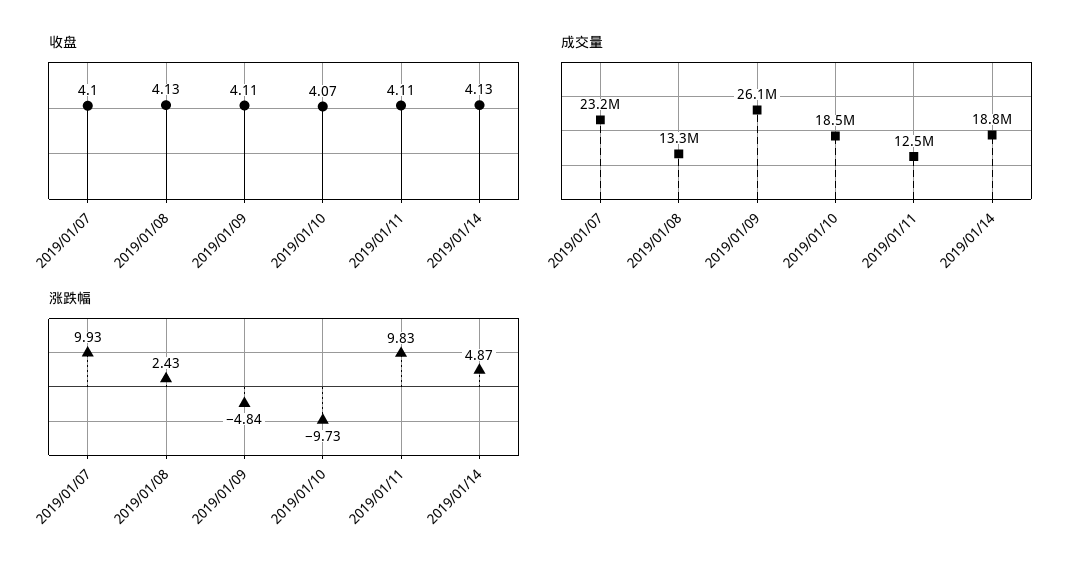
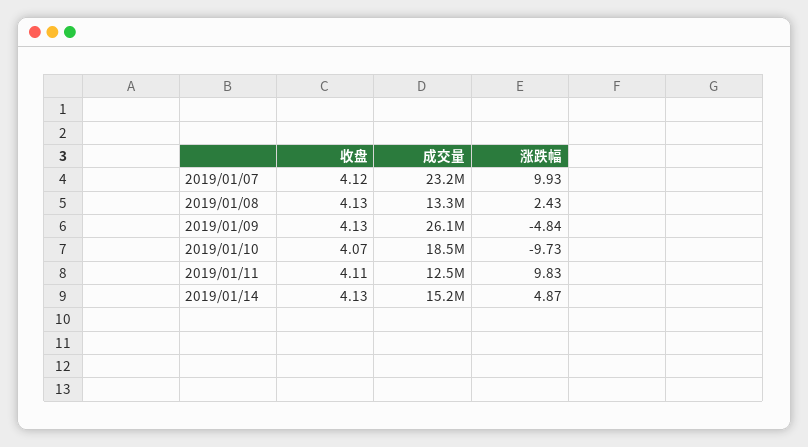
  {
    "收盘": {
-     "2019/01/07": 4.1,
+     "2019/01/07": 4.12,
      "2019/01/08": 4.13,
-     "2019/01/09": 4.11,
+     "2019/01/09": 4.13,
      "2019/01/10": 4.07,
      "2019/01/11": 4.11,
      "2019/01/14": 4.13
    },
    "成交量": {
      "2019/01/07": 23200000,
      "2019/01/08": 13300000,
      "2019/01/09": 26100000,
      "2019/01/10": 18500000,
      "2019/01/11": 12500000,
-     "2019/01/14": 18800000
+     "2019/01/14": 15200000
    },
    "涨跌幅": {
      "2019/01/07": 9.93,
      "2019/01/08": 2.43,
      "2019/01/09": -4.84,
      "2019/01/10": -9.73,
      "2019/01/11": 9.83,
      "2019/01/14": 4.87
    }
  }

